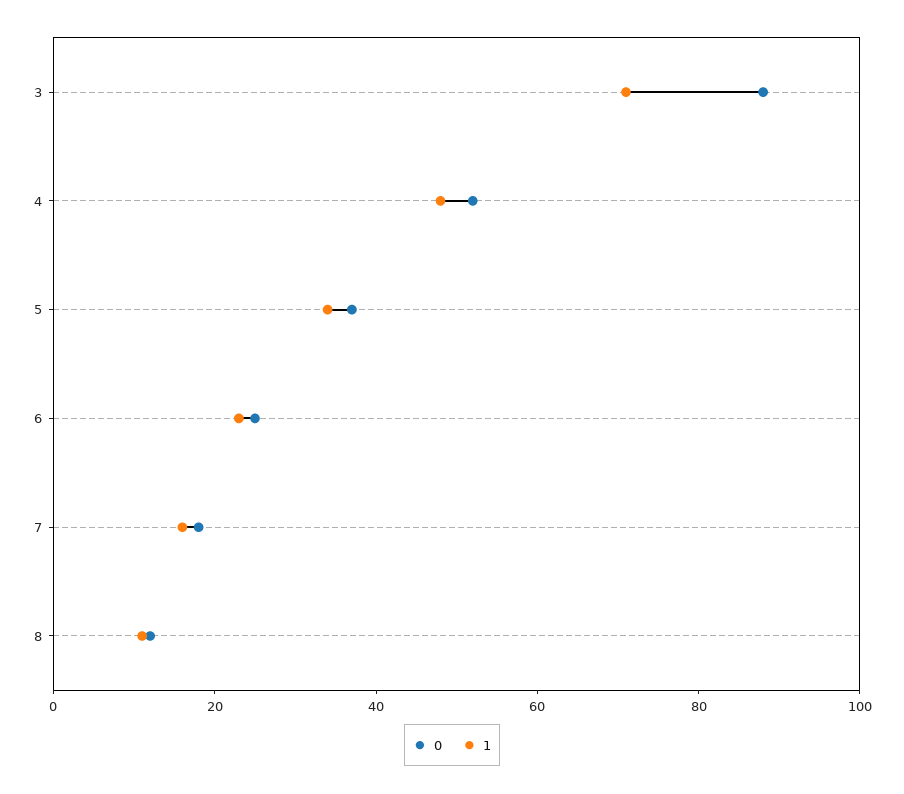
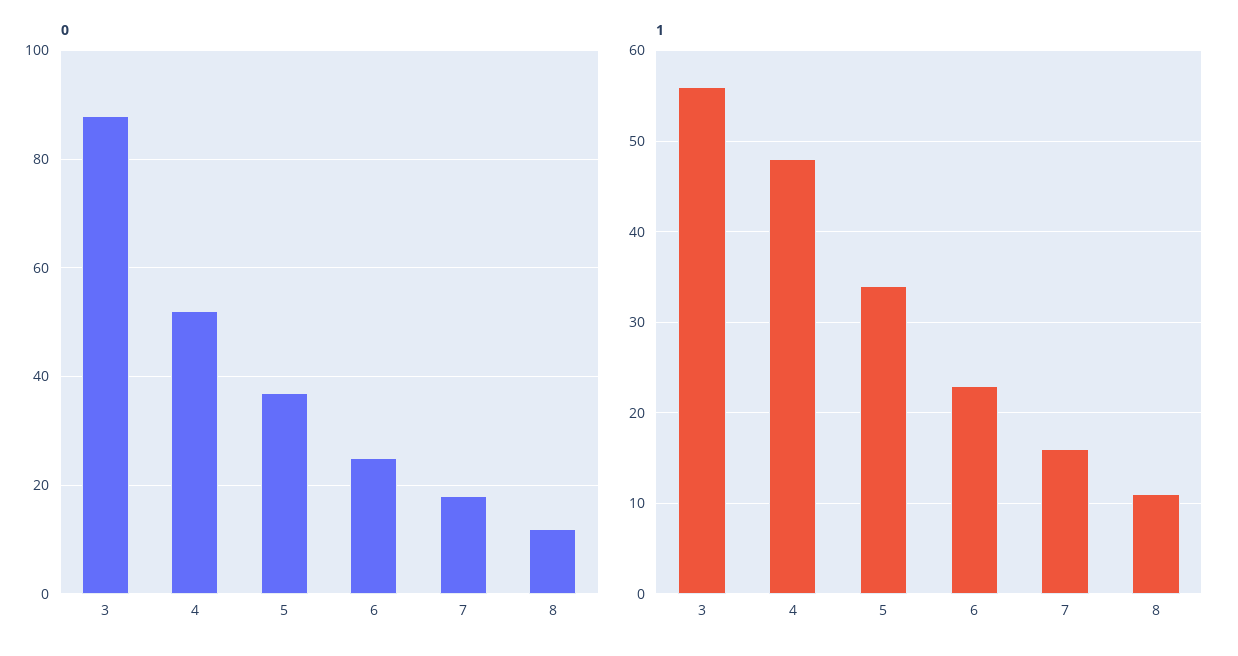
  {
    "0": {
      "3": 90,
      "4": 50,
      "5": 35,
      "6": 25,
      "7": 20,
      "8": 10
    },
    "1": {
-     "3": 70,
+     "3": 56,
      "4": 48,
      "5": 34,
      "6": 23,
      "7": 16,
      "8": 11
    }
  }

